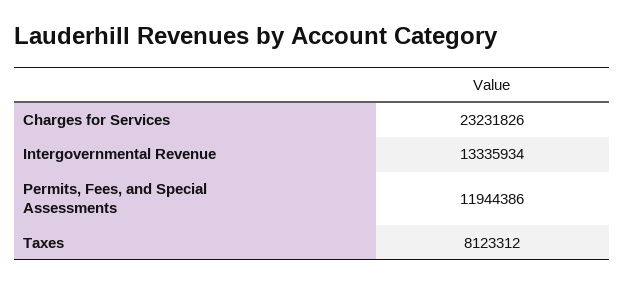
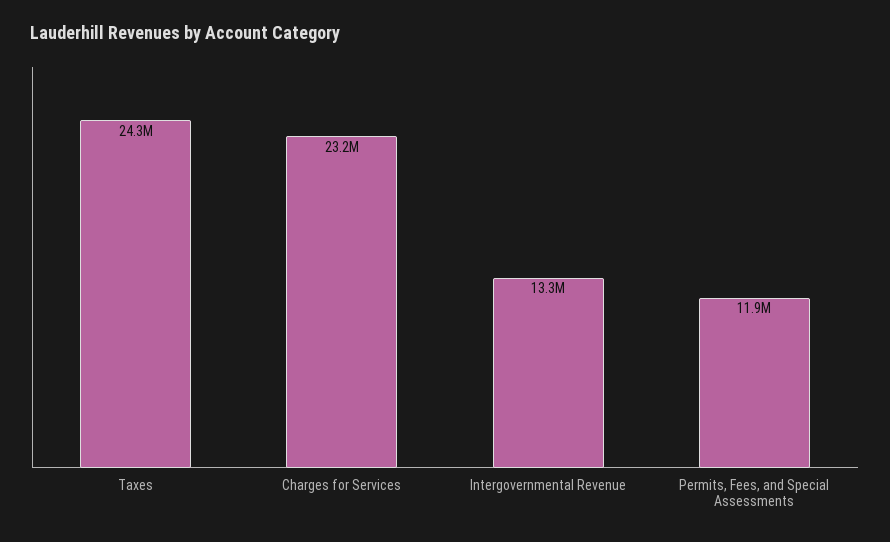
  {
    "Charges for Services": 23231826,
    "Intergovernmental Revenue": 13335934,
    "Permits, Fees, and Special Assessments": 11944386,
-   "Taxes": 8123312
+   "Taxes": 24300000
  }

